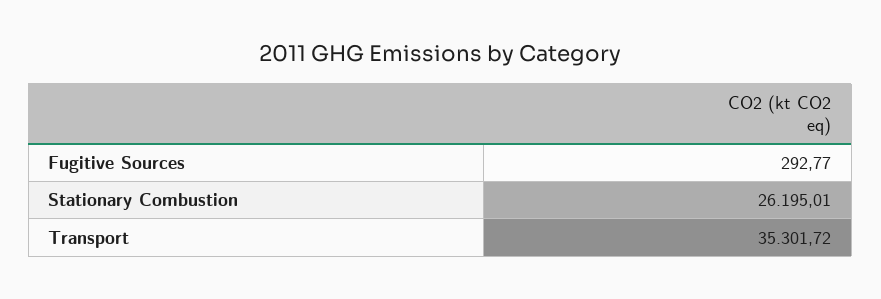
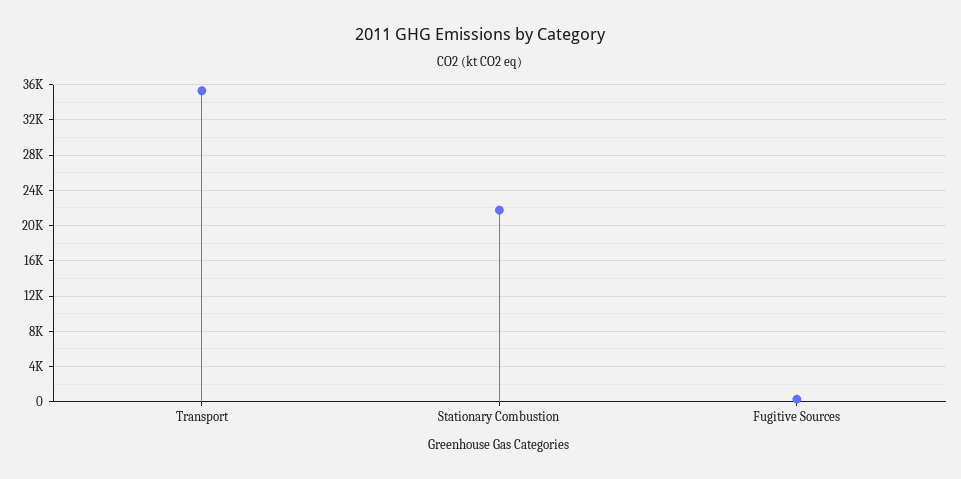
  {
    "Fugitive Sources": 292.77,
-   "Stationary Combustion": 26195.01,
+   "Stationary Combustion": 22000,
    "Transport": 35301.72
  }

